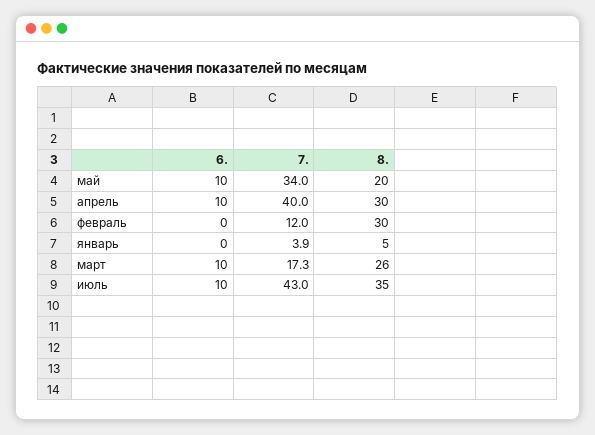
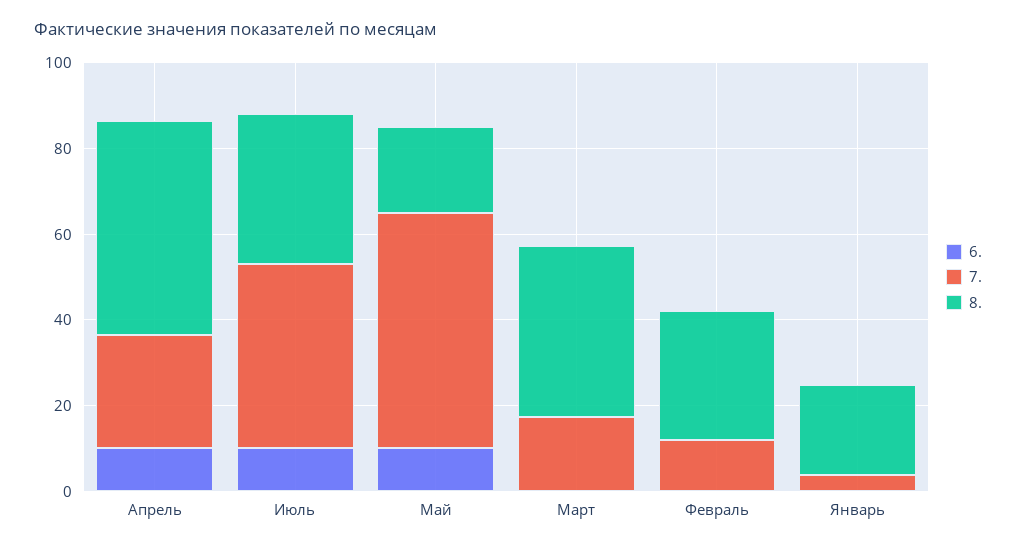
  {
    "6.": {
      "май": 10,
      "апрель": 10,
      "февраль": 0,
      "январь": 0,
-     "март": 10,
+     "март": 0,
      "июль": 10
    },
    "7.": {
-     "май": 34,
+     "май": 55,
-     "апрель": 40,
+     "апрель": 25,
      "февраль": 12,
      "январь": 3.9,
      "март": 17.3,
      "июль": 43
    },
    "8.": {
      "май": 20,
-     "апрель": 30,
+     "апрель": 50,
      "февраль": 30,
-     "январь": 5,
+     "январь": 20,
-     "март": 26,
+     "март": 40,
      "июль": 35
    }
  }

